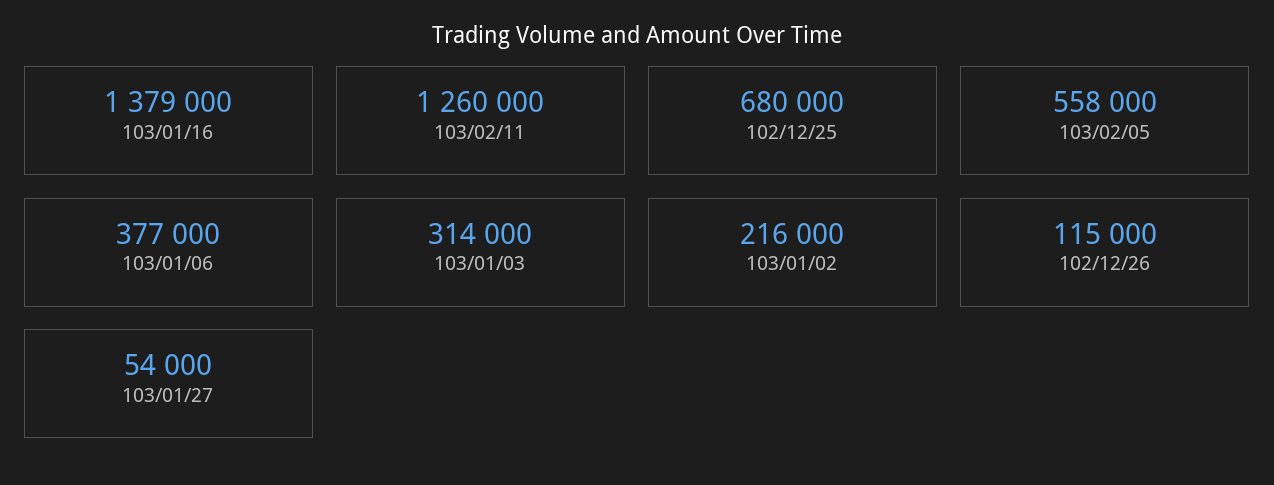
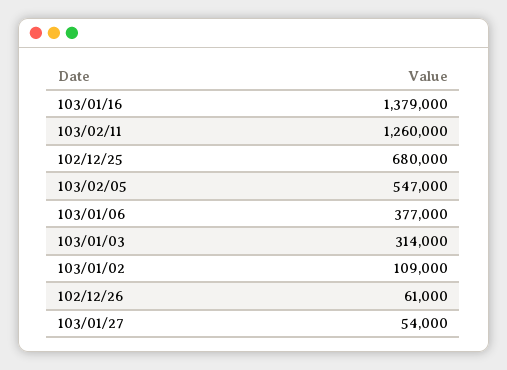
  {
    "103/01/16": 1379000,
    "103/02/11": 1260000,
    "102/12/25": 680000,
-   "103/02/05": 558000,
+   "103/02/05": 547000,
    "103/01/06": 377000,
    "103/01/03": 314000,
-   "103/01/02": 216000,
+   "103/01/02": 109000,
-   "102/12/26": 115000,
+   "102/12/26": 61000,
    "103/01/27": 54000
  }

